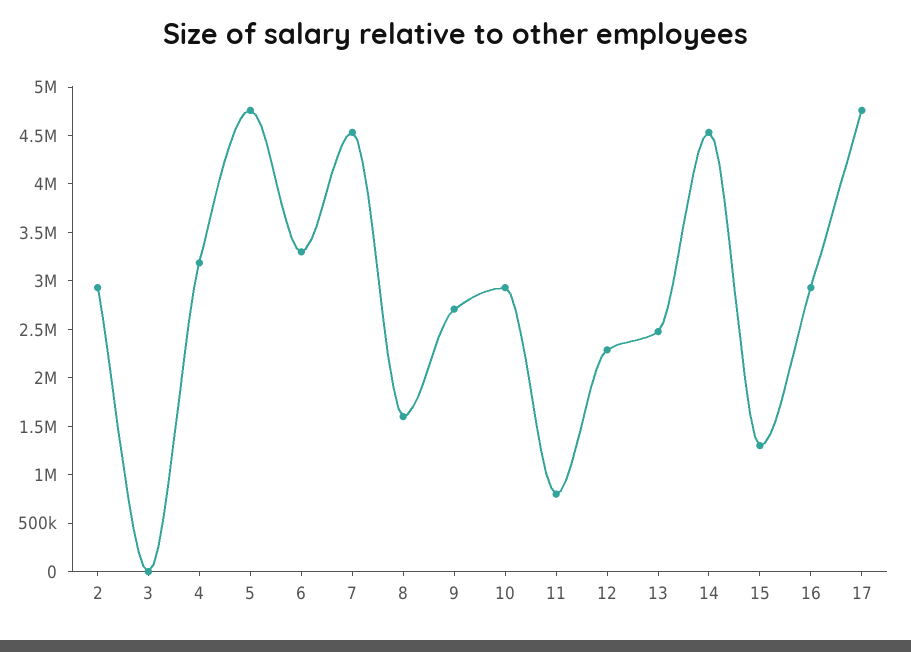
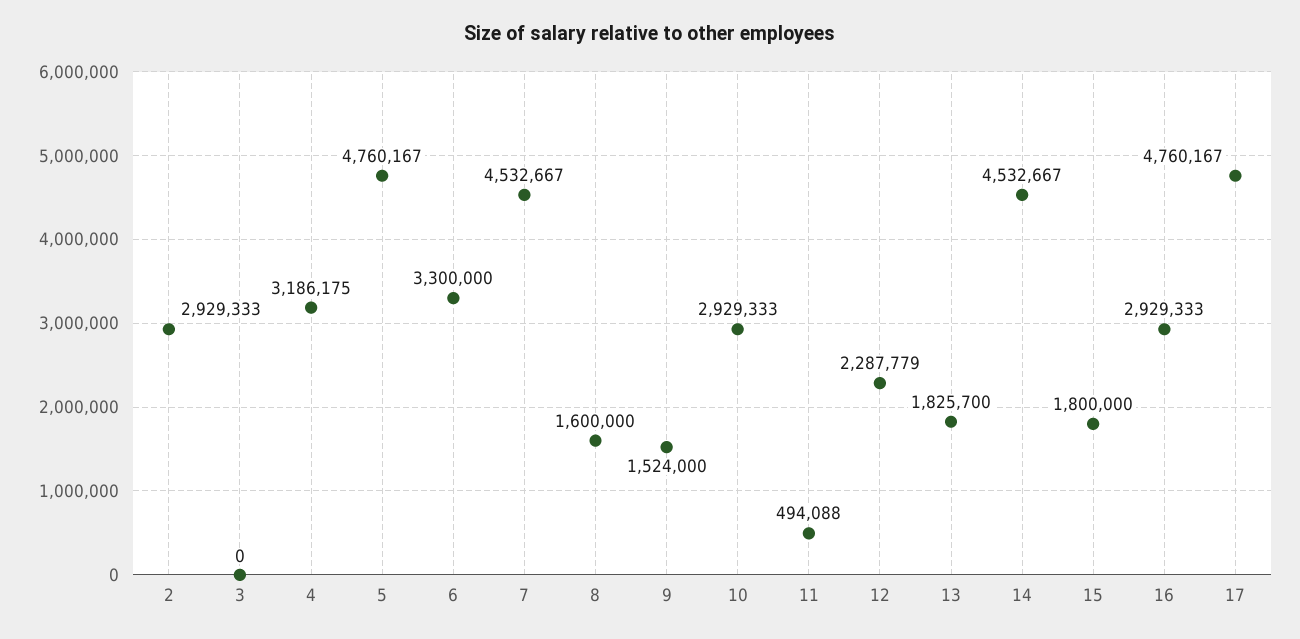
  {
    "2": 2929333,
    "3": 0,
    "4": 3186175,
    "5": 4760167,
    "6": 3300000,
    "7": 4532667,
    "8": 1600000,
-   "9": 2700000,
+   "9": 1524000,
    "10": 2929333,
-   "11": 800000,
+   "11": 494088,
    "12": 2287779,
-   "13": 2500000,
+   "13": 1825700,
    "14": 4532667,
-   "15": 1300000,
+   "15": 1800000,
    "16": 2929333,
    "17": 4760167
  }

